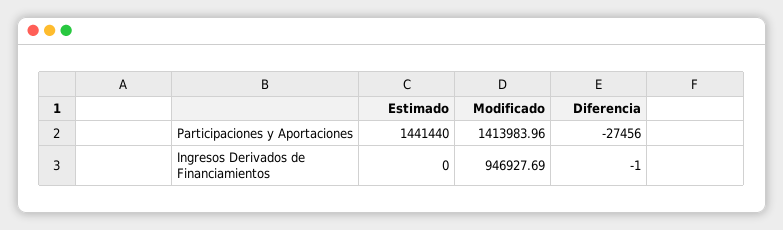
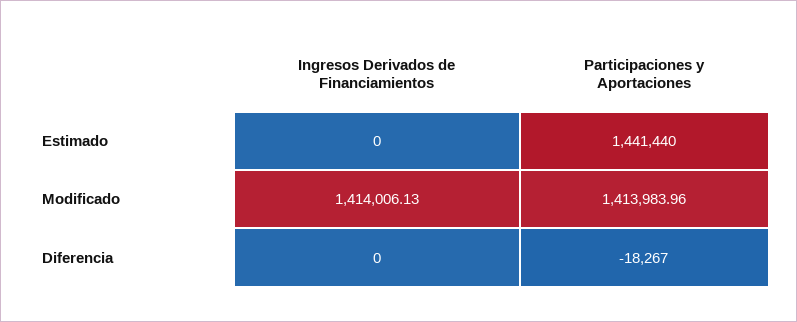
  {
    "Estimado": {
      "Participaciones y Aportaciones": 1441440,
      "Ingresos Derivados de Financiamientos": 0
    },
    "Modificado": {
      "Participaciones y Aportaciones": 1413983.96,
-     "Ingresos Derivados de Financiamientos": 946927.69
+     "Ingresos Derivados de Financiamientos": 1414006.13
    },
    "Diferencia": {
-     "Participaciones y Aportaciones": -27456,
+     "Participaciones y Aportaciones": -18267,
-     "Ingresos Derivados de Financiamientos": -1
+     "Ingresos Derivados de Financiamientos": 0
    }
  }

